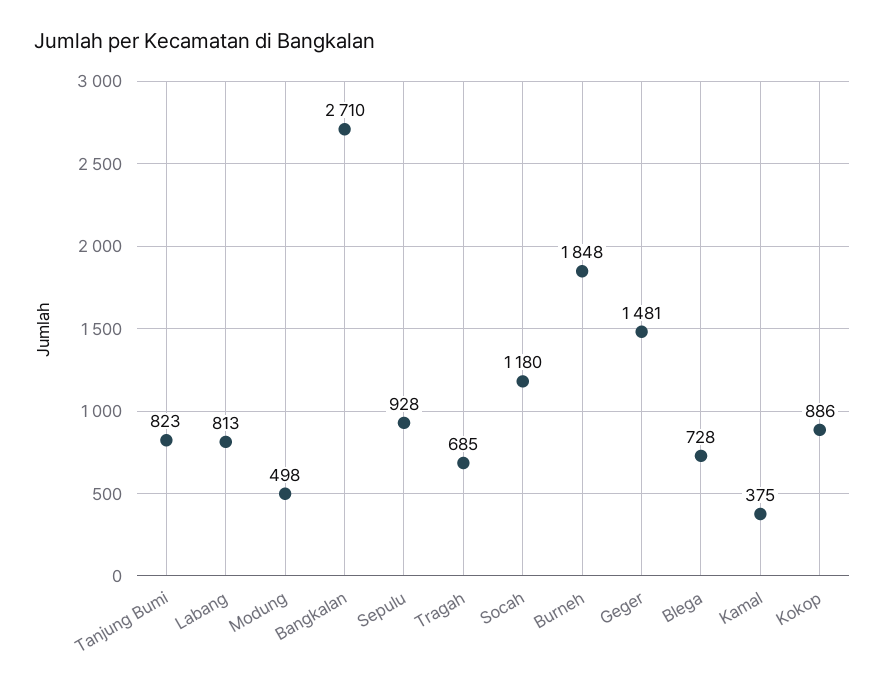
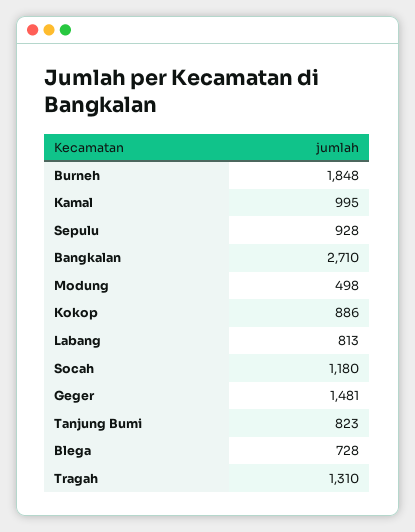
  {
    "Tanjung Bumi": 823,
    "Labang": 813,
    "Modung": 498,
    "Bangkalan": 2710,
    "Sepulu": 928,
-   "Tragah": 685,
+   "Tragah": 1310,
    "Socah": 1180,
    "Burneh": 1848,
    "Geger": 1481,
    "Blega": 728,
-   "Kamal": 375,
+   "Kamal": 995,
    "Kokop": 886
  }

